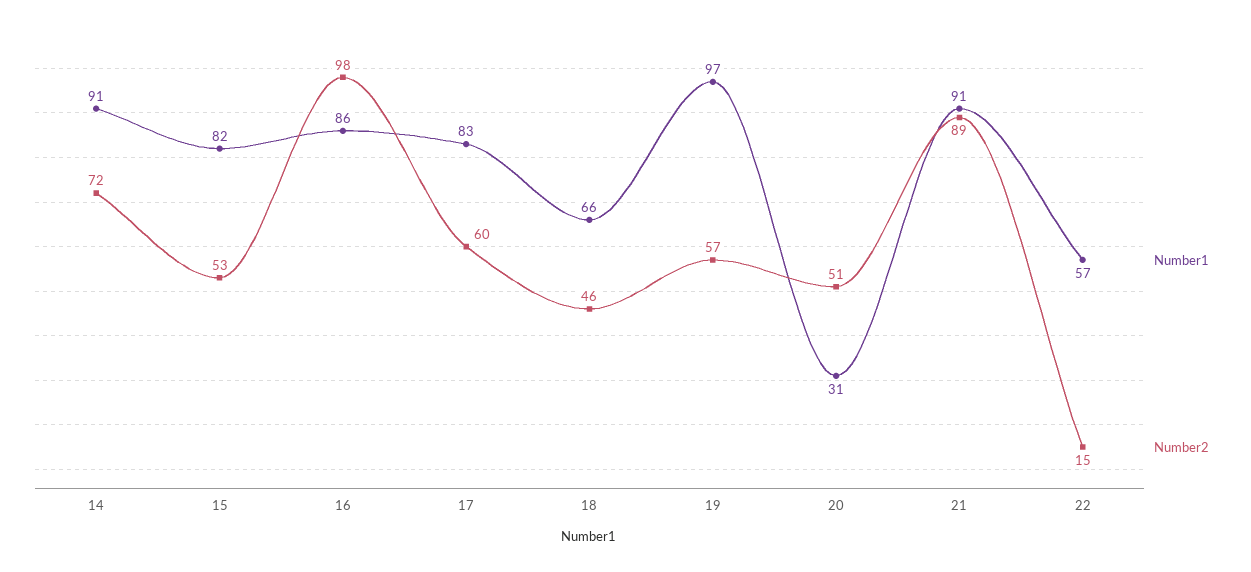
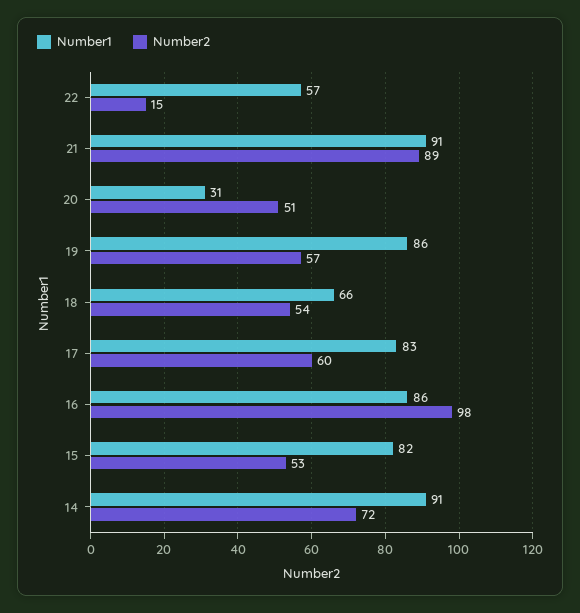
  {
    "Number1": {
      "14": 91,
      "15": 82,
      "16": 86,
      "17": 83,
      "18": 66,
-     "19": 97,
+     "19": 86,
      "20": 31,
      "21": 91,
      "22": 57
    },
    "Number2": {
      "14": 72,
      "15": 53,
      "16": 98,
      "17": 60,
-     "18": 46,
+     "18": 54,
      "19": 57,
      "20": 51,
      "21": 89,
      "22": 15
    }
  }

